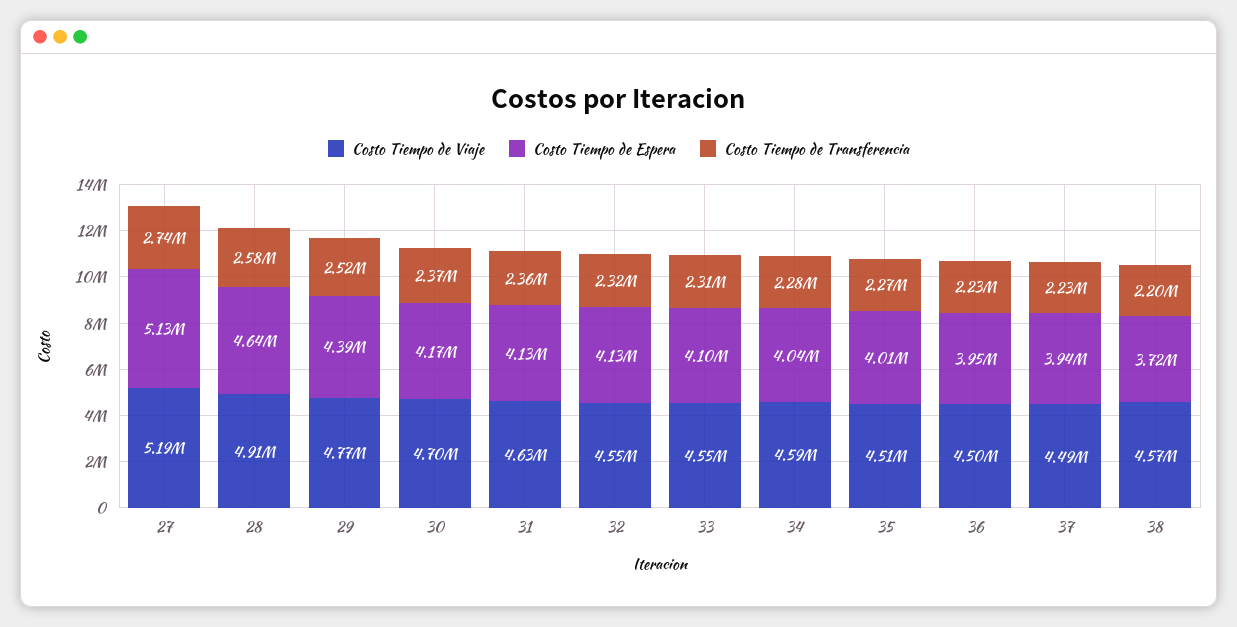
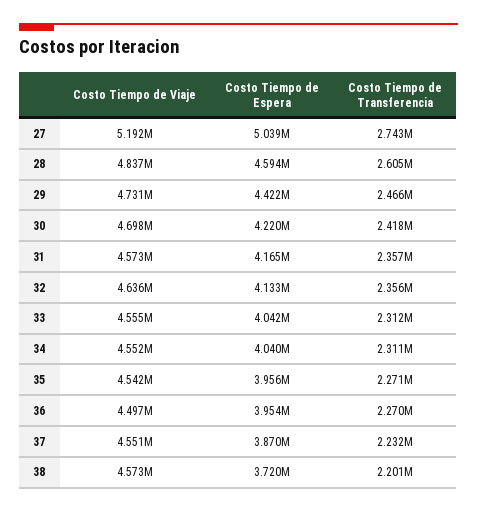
  {
    "Costo Tiempo de Viaje": {
      "27": 5192000,
-     "28": 4910000,
+     "28": 4837000,
-     "29": 4770000,
+     "29": 4731000,
      "30": 4698000,
-     "31": 4630000,
+     "31": 4573000,
-     "32": 4550000,
+     "32": 4636000,
      "33": 4555000,
-     "34": 4590000,
+     "34": 4552000,
-     "35": 4510000,
+     "35": 4542000,
      "36": 4497000,
-     "37": 4490000,
+     "37": 4551000,
      "38": 4573000
    },
    "Costo Tiempo de Espera": {
-     "27": 5130000,
+     "27": 5039000,
-     "28": 4640000,
+     "28": 4594000,
-     "29": 4390000,
+     "29": 4422000,
-     "30": 4170000,
+     "30": 4220000,
-     "31": 4130000,
+     "31": 4165000,
      "32": 4133000,
-     "33": 4100000,
+     "33": 4042000,
      "34": 4040000,
-     "35": 4010000,
+     "35": 3956000,
      "36": 3954000,
-     "37": 3940000,
+     "37": 3870000,
      "38": 3720000
    },
    "Costo Tiempo de Transferencia": {
      "27": 2743000,
-     "28": 2580000,
+     "28": 2605000,
-     "29": 2520000,
+     "29": 2466000,
-     "30": 2370000,
+     "30": 2418000,
      "31": 2357000,
-     "32": 2320000,
+     "32": 2356000,
      "33": 2312000,
-     "34": 2280000,
+     "34": 2311000,
      "35": 2271000,
-     "36": 2230000,
+     "36": 2270000,
      "37": 2232000,
      "38": 2201000
    }
  }

